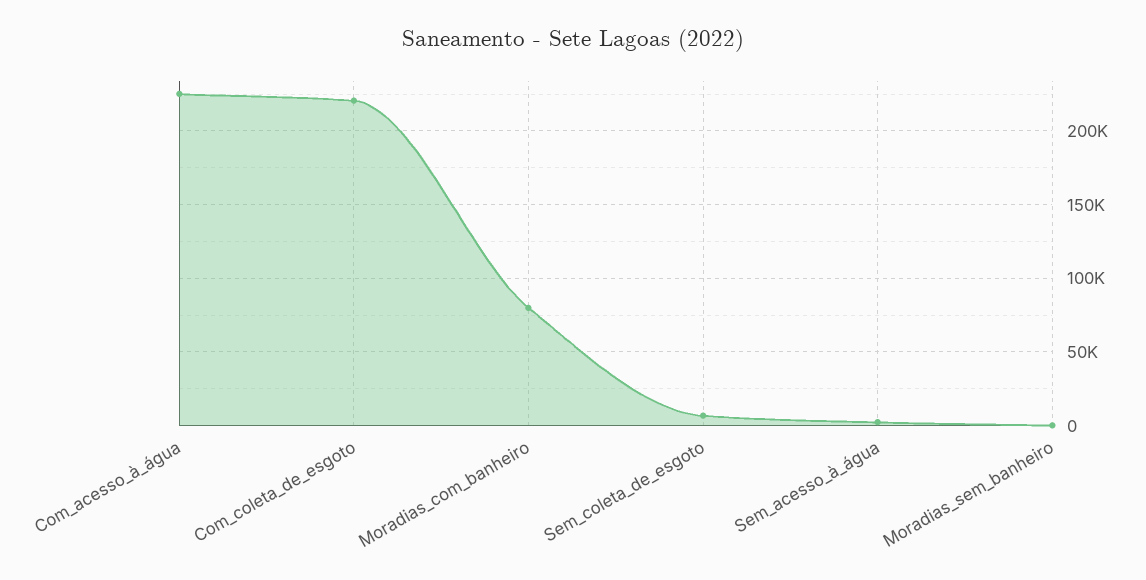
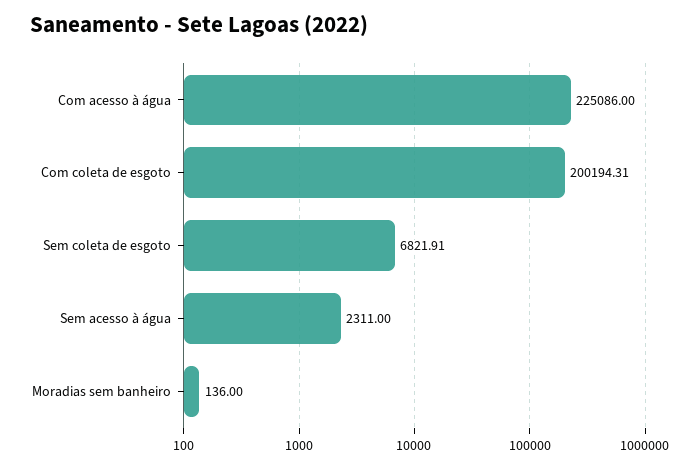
  {
    "Com_acesso_à_água": 225086,
-   "Com_coleta_de_esgoto": 220000,
+   "Com_coleta_de_esgoto": 200194.31,
-   "Moradias_com_banheiro": 80000,
    "Sem_coleta_de_esgoto": 6821.91,
    "Sem_acesso_à_água": 2311,
    "Moradias_sem_banheiro": 136
  }

